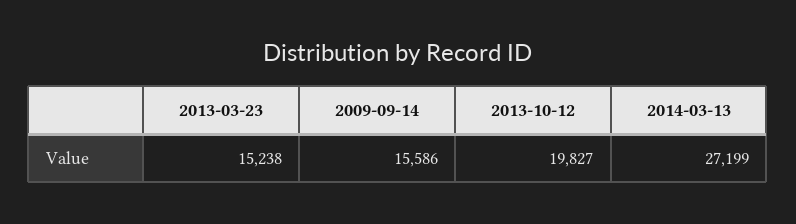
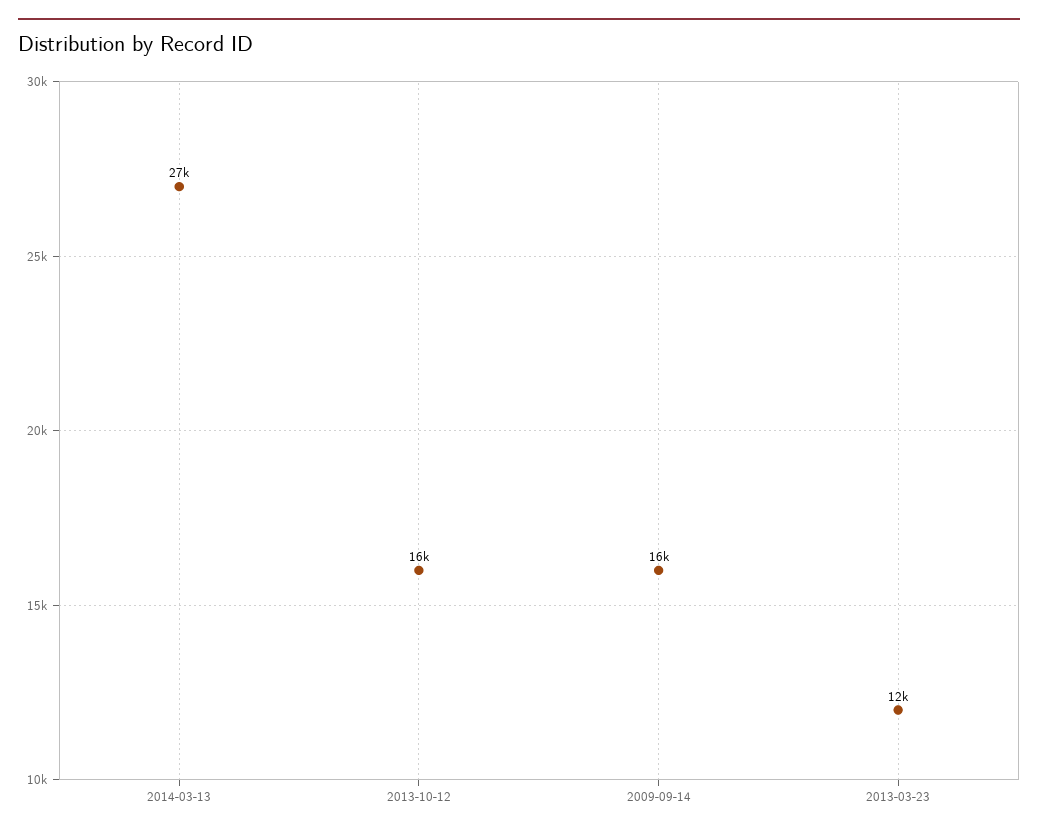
  {
-   "2013-03-23": 15238,
+   "2013-03-23": 12000,
    "2009-09-14": 15586,
-   "2013-10-12": 19827,
+   "2013-10-12": 16000,
    "2014-03-13": 27199
  }

